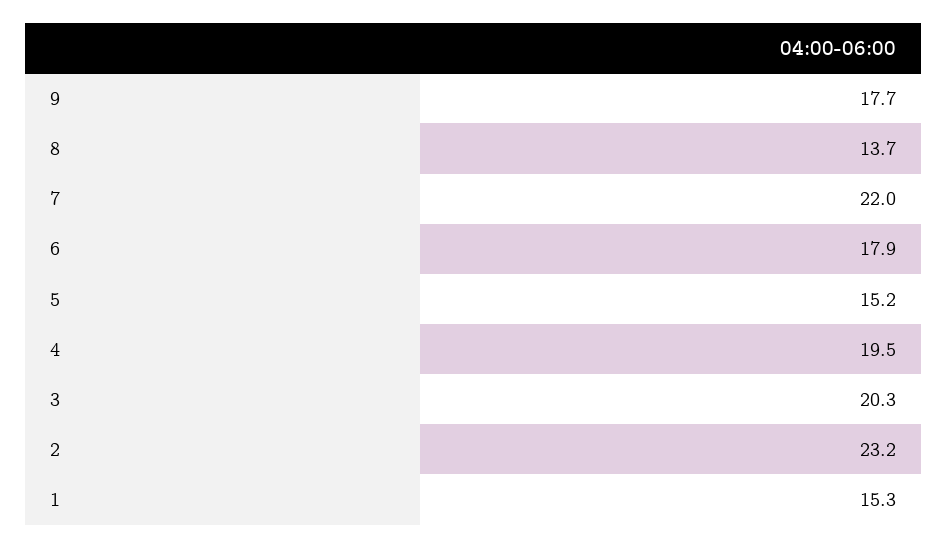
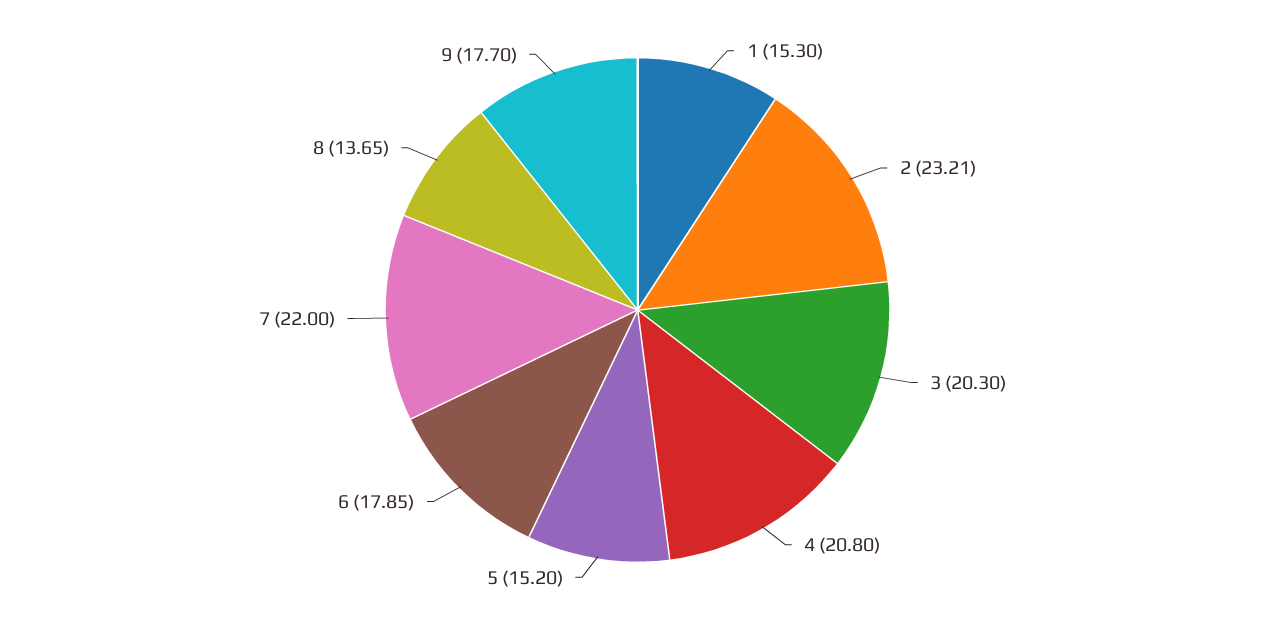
  {
    "9": 17.7,
    "8": 13.65,
    "7": 22,
    "6": 17.85,
    "5": 15.2,
-   "4": 19.5,
+   "4": 20.8,
    "3": 20.3,
    "2": 23.21,
    "1": 15.3
  }

